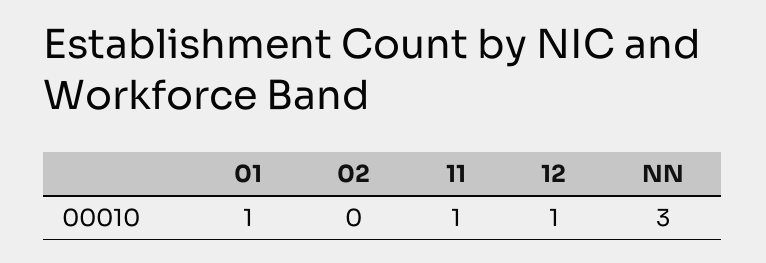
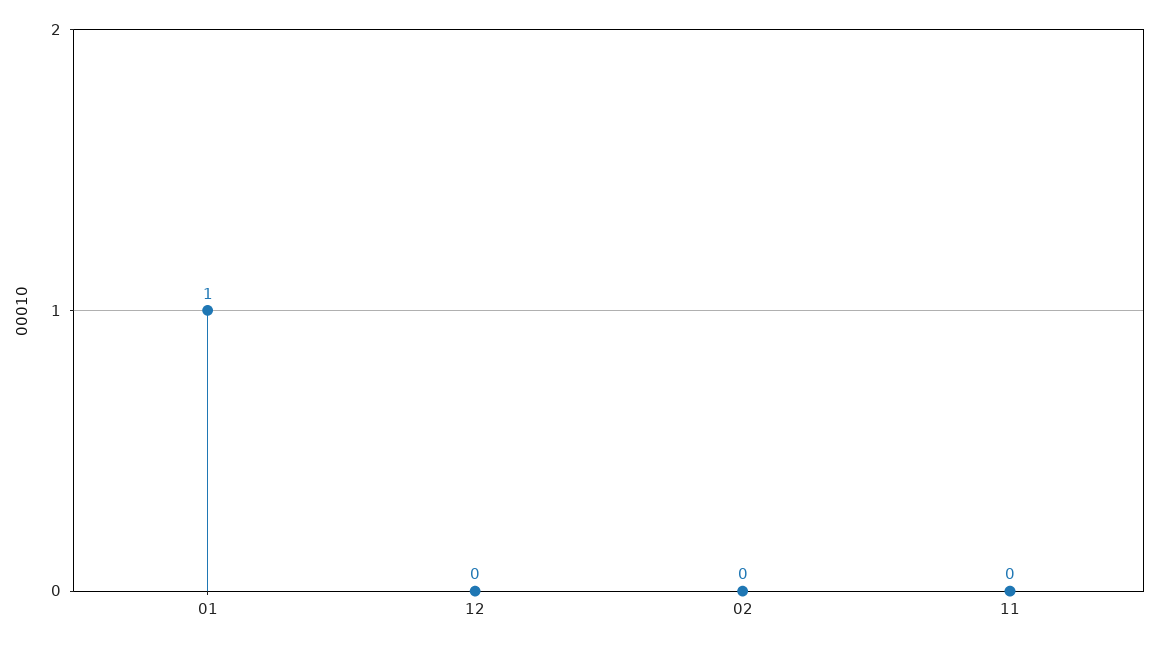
  {
    "01": 1,
    "02": 0,
-   "11": 1,
+   "11": 0,
-   "12": 1,
+   "12": 0
-   "NN": 3
  }

